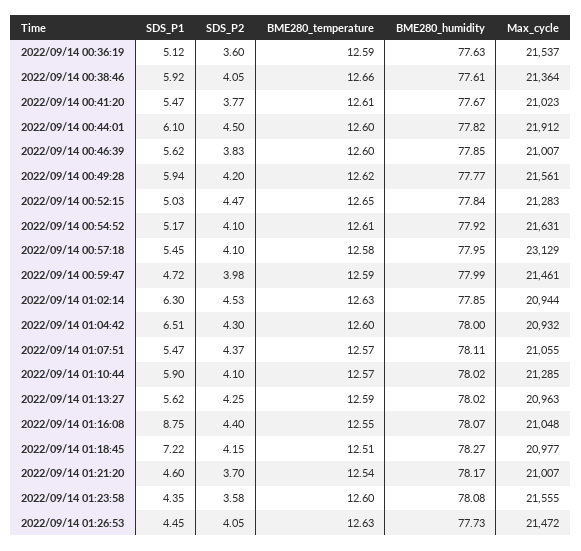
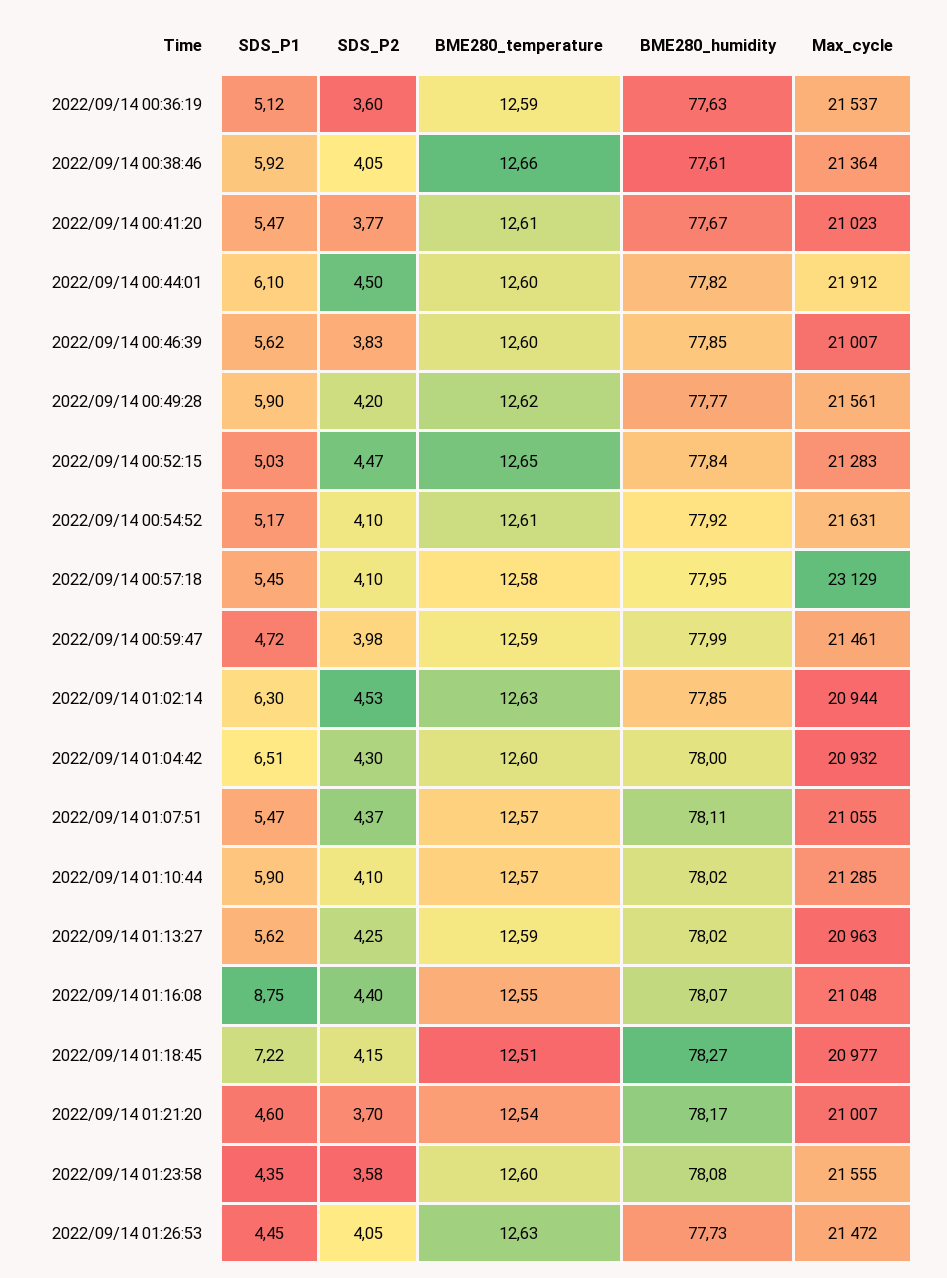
  {
    "SDS_P1": {
      "2022/09/14 00:36:19": 5.12,
      "2022/09/14 00:38:46": 5.92,
      "2022/09/14 00:41:20": 5.47,
      "2022/09/14 00:44:01": 6.1,
      "2022/09/14 00:46:39": 5.62,
-     "2022/09/14 00:49:28": 5.94,
+     "2022/09/14 00:49:28": 5.9,
      "2022/09/14 00:52:15": 5.03,
      "2022/09/14 00:54:52": 5.17,
      "2022/09/14 00:57:18": 5.45,
      "2022/09/14 00:59:47": 4.72,
      "2022/09/14 01:02:14": 6.3,
      "2022/09/14 01:04:42": 6.51,
      "2022/09/14 01:07:51": 5.47,
      "2022/09/14 01:10:44": 5.9,
      "2022/09/14 01:13:27": 5.62,
      "2022/09/14 01:16:08": 8.75,
      "2022/09/14 01:18:45": 7.22,
      "2022/09/14 01:21:20": 4.6,
      "2022/09/14 01:23:58": 4.35,
      "2022/09/14 01:26:53": 4.45
    },
    "SDS_P2": {
      "2022/09/14 00:36:19": 3.6,
      "2022/09/14 00:38:46": 4.05,
      "2022/09/14 00:41:20": 3.77,
      "2022/09/14 00:44:01": 4.5,
      "2022/09/14 00:46:39": 3.83,
      "2022/09/14 00:49:28": 4.2,
      "2022/09/14 00:52:15": 4.47,
      "2022/09/14 00:54:52": 4.1,
      "2022/09/14 00:57:18": 4.1,
      "2022/09/14 00:59:47": 3.98,
      "2022/09/14 01:02:14": 4.53,
      "2022/09/14 01:04:42": 4.3,
      "2022/09/14 01:07:51": 4.37,
      "2022/09/14 01:10:44": 4.1,
      "2022/09/14 01:13:27": 4.25,
      "2022/09/14 01:16:08": 4.4,
      "2022/09/14 01:18:45": 4.15,
      "2022/09/14 01:21:20": 3.7,
      "2022/09/14 01:23:58": 3.58,
      "2022/09/14 01:26:53": 4.05
    },
    "BME280_temperature": {
      "2022/09/14 00:36:19": 12.59,
      "2022/09/14 00:38:46": 12.66,
      "2022/09/14 00:41:20": 12.61,
      "2022/09/14 00:44:01": 12.6,
      "2022/09/14 00:46:39": 12.6,
      "2022/09/14 00:49:28": 12.62,
      "2022/09/14 00:52:15": 12.65,
      "2022/09/14 00:54:52": 12.61,
      "2022/09/14 00:57:18": 12.58,
      "2022/09/14 00:59:47": 12.59,
      "2022/09/14 01:02:14": 12.63,
      "2022/09/14 01:04:42": 12.6,
      "2022/09/14 01:07:51": 12.57,
      "2022/09/14 01:10:44": 12.57,
      "2022/09/14 01:13:27": 12.59,
      "2022/09/14 01:16:08": 12.55,
      "2022/09/14 01:18:45": 12.51,
      "2022/09/14 01:21:20": 12.54,
      "2022/09/14 01:23:58": 12.6,
      "2022/09/14 01:26:53": 12.63
    },
    "BME280_humidity": {
      "2022/09/14 00:36:19": 77.63,
      "2022/09/14 00:38:46": 77.61,
      "2022/09/14 00:41:20": 77.67,
      "2022/09/14 00:44:01": 77.82,
      "2022/09/14 00:46:39": 77.85,
      "2022/09/14 00:49:28": 77.77,
      "2022/09/14 00:52:15": 77.84,
      "2022/09/14 00:54:52": 77.92,
      "2022/09/14 00:57:18": 77.95,
      "2022/09/14 00:59:47": 77.99,
      "2022/09/14 01:02:14": 77.85,
      "2022/09/14 01:04:42": 78,
      "2022/09/14 01:07:51": 78.11,
      "2022/09/14 01:10:44": 78.02,
      "2022/09/14 01:13:27": 78.02,
      "2022/09/14 01:16:08": 78.07,
      "2022/09/14 01:18:45": 78.27,
      "2022/09/14 01:21:20": 78.17,
      "2022/09/14 01:23:58": 78.08,
      "2022/09/14 01:26:53": 77.73
    },
    "Max_cycle": {
      "2022/09/14 00:36:19": 21537,
      "2022/09/14 00:38:46": 21364,
      "2022/09/14 00:41:20": 21023,
      "2022/09/14 00:44:01": 21912,
      "2022/09/14 00:46:39": 21007,
      "2022/09/14 00:49:28": 21561,
      "2022/09/14 00:52:15": 21283,
      "2022/09/14 00:54:52": 21631,
      "2022/09/14 00:57:18": 23129,
      "2022/09/14 00:59:47": 21461,
      "2022/09/14 01:02:14": 20944,
      "2022/09/14 01:04:42": 20932,
      "2022/09/14 01:07:51": 21055,
      "2022/09/14 01:10:44": 21285,
      "2022/09/14 01:13:27": 20963,
      "2022/09/14 01:16:08": 21048,
      "2022/09/14 01:18:45": 20977,
      "2022/09/14 01:21:20": 21007,
      "2022/09/14 01:23:58": 21555,
      "2022/09/14 01:26:53": 21472
    }
  }

